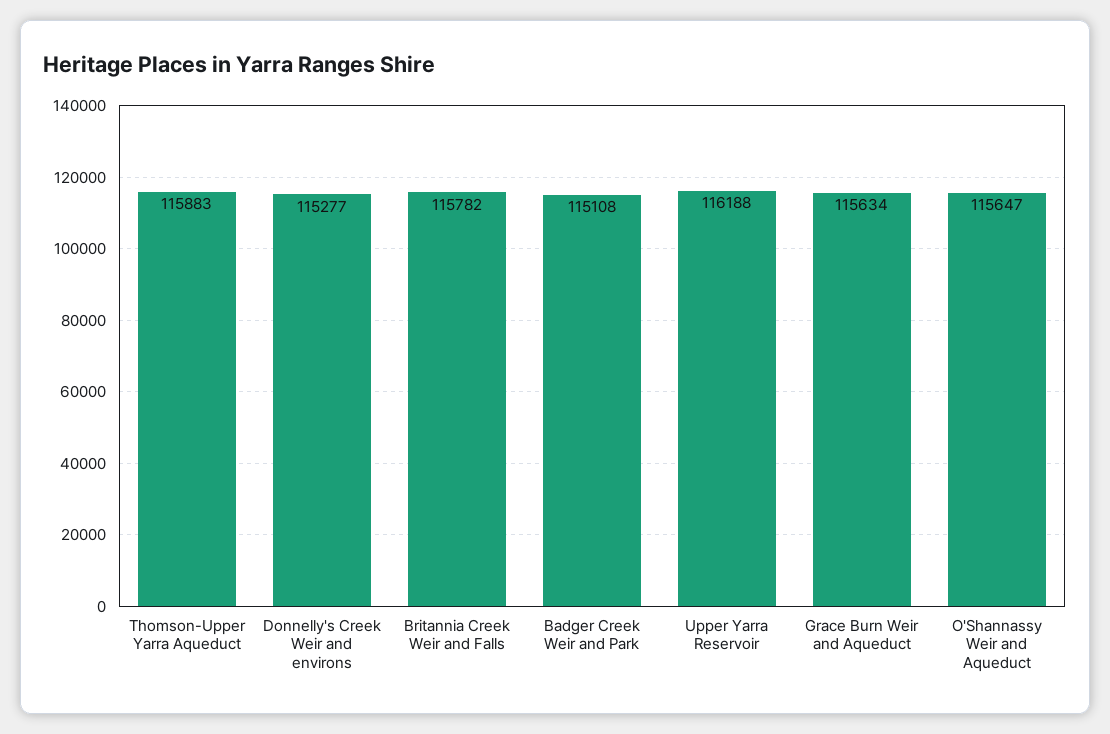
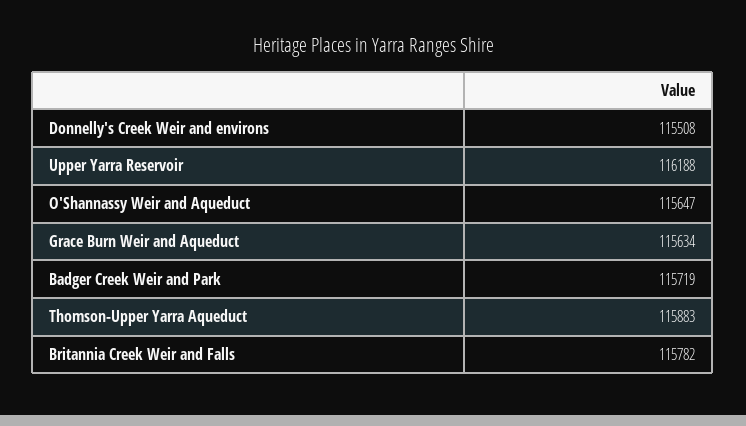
  {
    "Thomson-Upper Yarra Aqueduct": 115883,
-   "Donnelly's Creek Weir and environs": 115277,
+   "Donnelly's Creek Weir and environs": 115508,
    "Britannia Creek Weir and Falls": 115782,
-   "Badger Creek Weir and Park": 115108,
+   "Badger Creek Weir and Park": 115719,
    "Upper Yarra Reservoir": 116188,
    "Grace Burn Weir and Aqueduct": 115634,
    "O'Shannassy Weir and Aqueduct": 115647
  }

